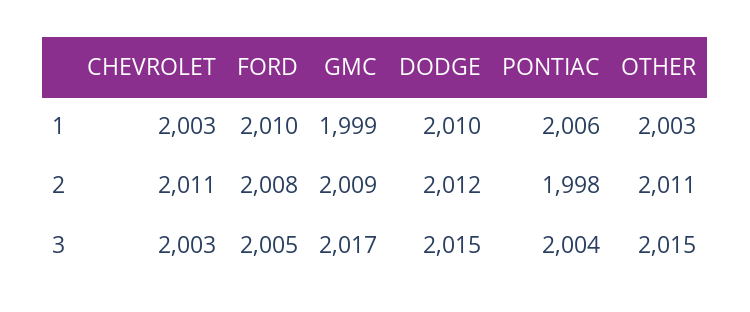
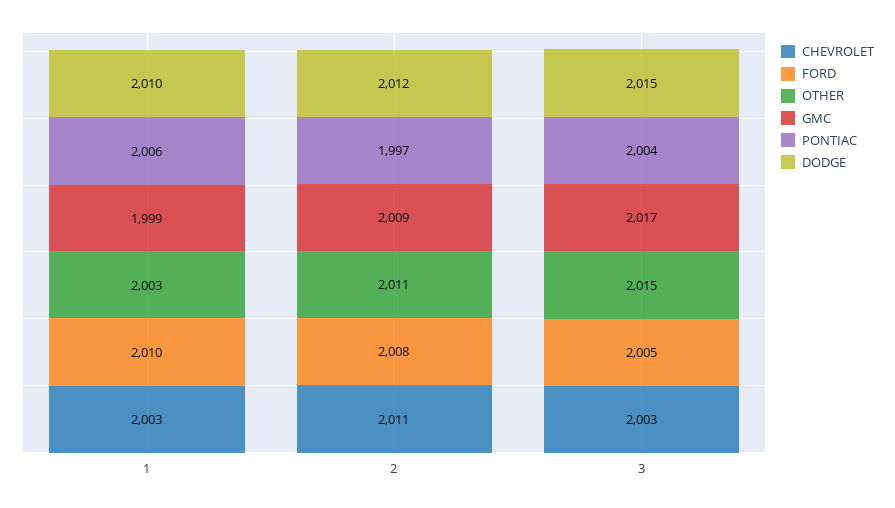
  {
    "CHEVROLET": {
      "1": 2003,
      "2": 2011,
      "3": 2003
    },
    "FORD": {
      "1": 2010,
      "2": 2008,
      "3": 2005
    },
    "GMC": {
      "1": 1999,
      "2": 2009,
      "3": 2017
    },
    "DODGE": {
      "1": 2010,
      "2": 2012,
      "3": 2015
    },
    "PONTIAC": {
      "1": 2006,
-     "2": 1998,
+     "2": 1997,
      "3": 2004
    },
    "OTHER": {
      "1": 2003,
      "2": 2011,
      "3": 2015
    }
  }

